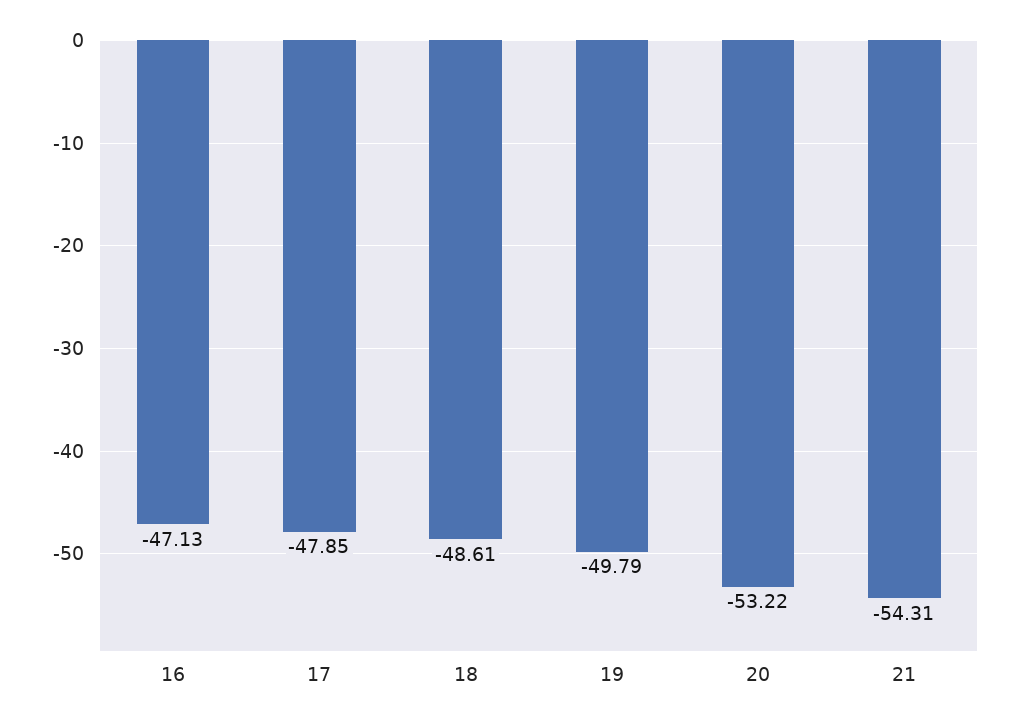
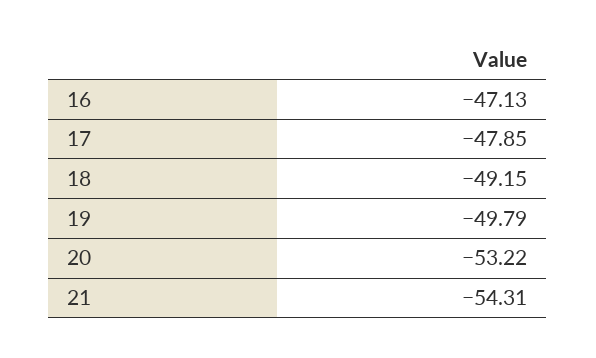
  {
    "16": -47.13,
    "17": -47.85,
-   "18": -48.61,
+   "18": -49.15,
    "19": -49.79,
    "20": -53.22,
    "21": -54.31
  }

